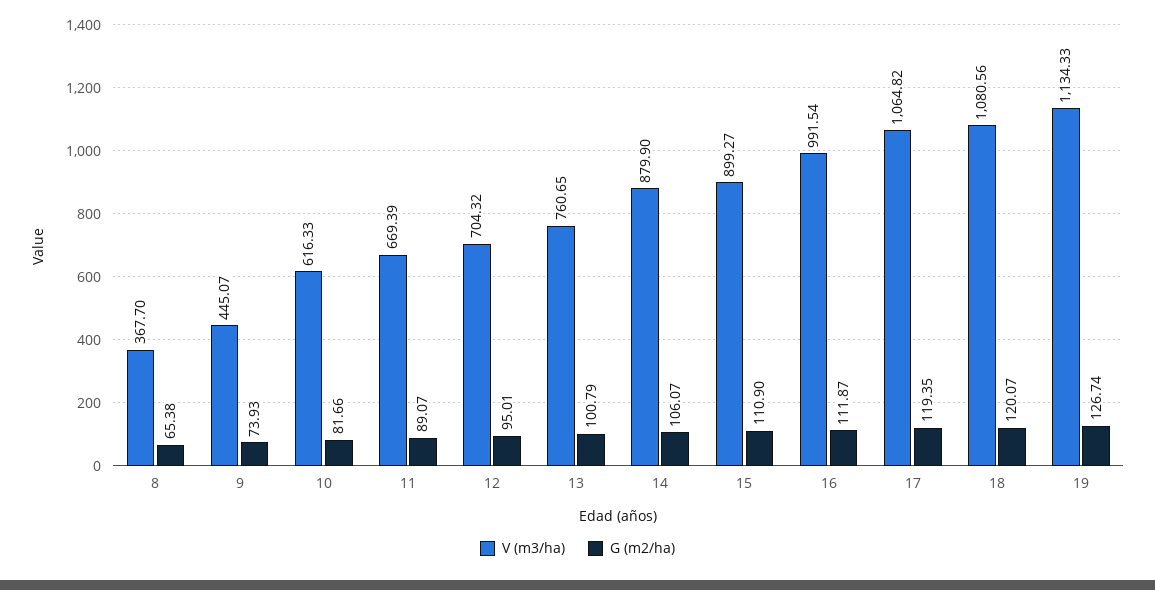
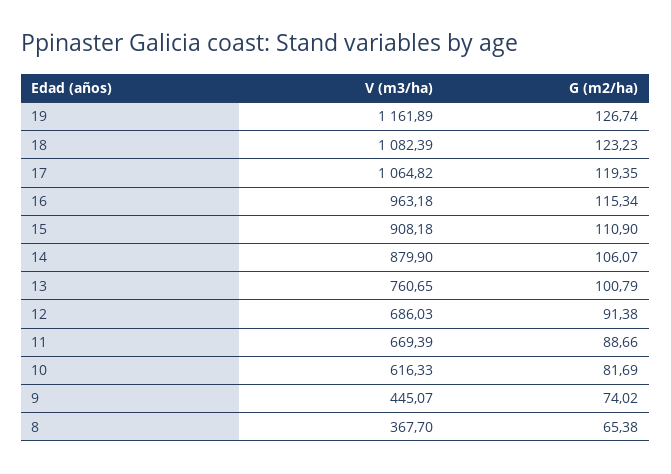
  {
    "V (m3/ha)": {
      "8": 367.7,
      "9": 445.07,
      "10": 616.33,
      "11": 669.39,
-     "12": 704.32,
+     "12": 686.03,
      "13": 760.65,
      "14": 879.9,
-     "15": 899.27,
+     "15": 908.18,
-     "16": 991.54,
+     "16": 963.18,
      "17": 1064.82,
-     "18": 1080.56,
+     "18": 1082.39,
-     "19": 1134.33
+     "19": 1161.89
    },
    "G (m2/ha)": {
      "8": 65.38,
-     "9": 73.93,
+     "9": 74.02,
-     "10": 81.66,
+     "10": 81.69,
-     "11": 89.07,
+     "11": 88.66,
-     "12": 95.01,
+     "12": 91.38,
      "13": 100.79,
      "14": 106.07,
      "15": 110.9,
-     "16": 111.87,
+     "16": 115.34,
      "17": 119.35,
-     "18": 120.07,
+     "18": 123.23,
      "19": 126.74
    }
  }

